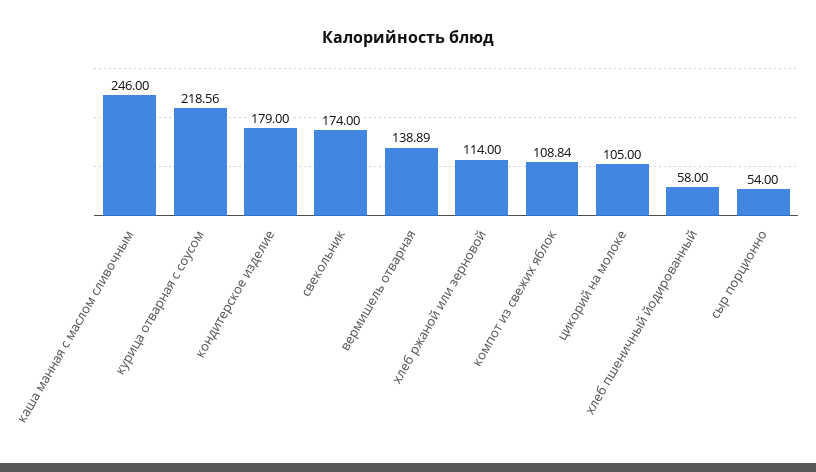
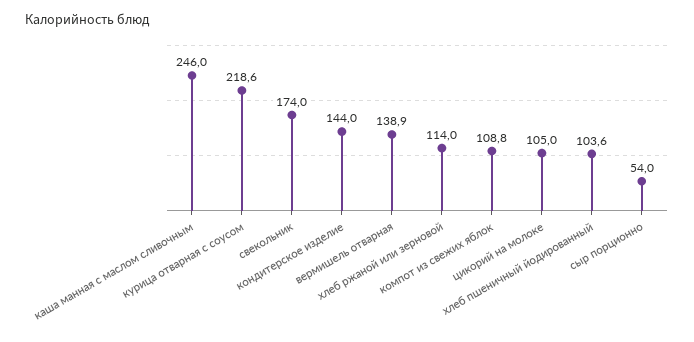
  {
    "каша манная с маслом сливочным": 246,
    "курица отварная с соусом": 218.56,
-   "кондитерское изделие": 179,
+   "кондитерское изделие": 144,
    "свекольник": 174,
    "вермишель отварная": 138.89,
    "хлеб ржаной или зерновой": 114,
    "компот из свежих яблок": 108.84,
    "цикорий на молоке": 105,
-   "хлеб пшеничный йодированный": 58,
+   "хлеб пшеничный йодированный": 103.6,
    "сыр порционно": 54
  }

